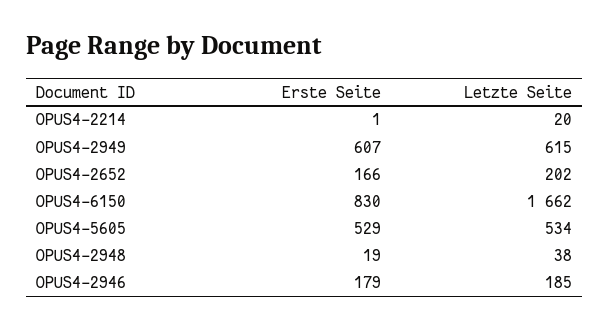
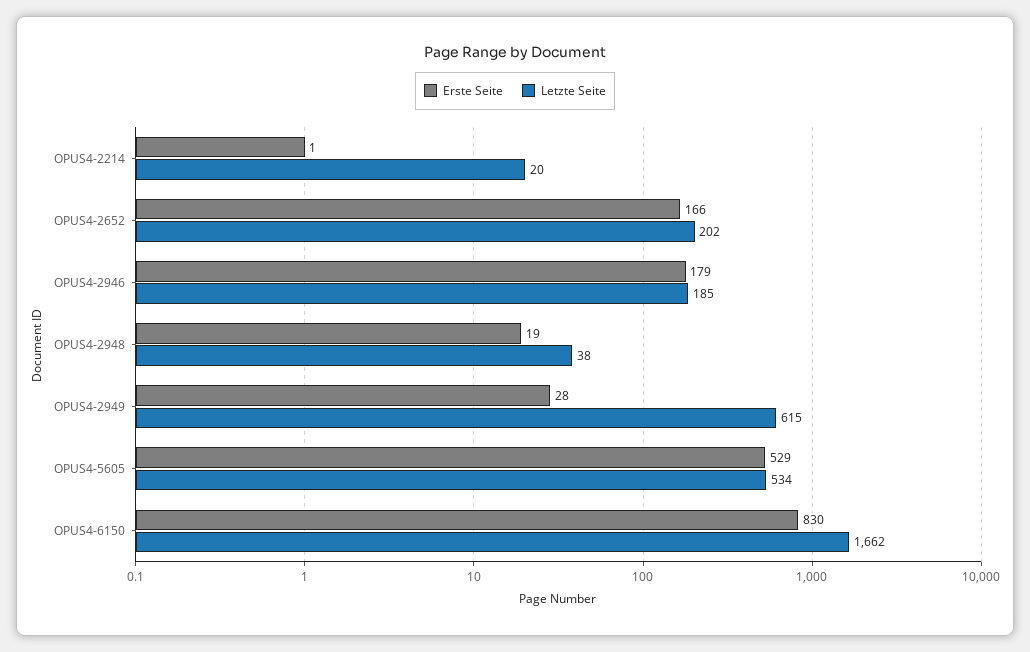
  {
    "Erste Seite": {
      "OPUS4-2214": 1,
-     "OPUS4-2949": 607,
+     "OPUS4-2949": 28,
      "OPUS4-2652": 166,
      "OPUS4-6150": 830,
      "OPUS4-5605": 529,
      "OPUS4-2948": 19,
      "OPUS4-2946": 179
    },
    "Letzte Seite": {
      "OPUS4-2214": 20,
      "OPUS4-2949": 615,
      "OPUS4-2652": 202,
      "OPUS4-6150": 1662,
      "OPUS4-5605": 534,
      "OPUS4-2948": 38,
      "OPUS4-2946": 185
    }
  }

